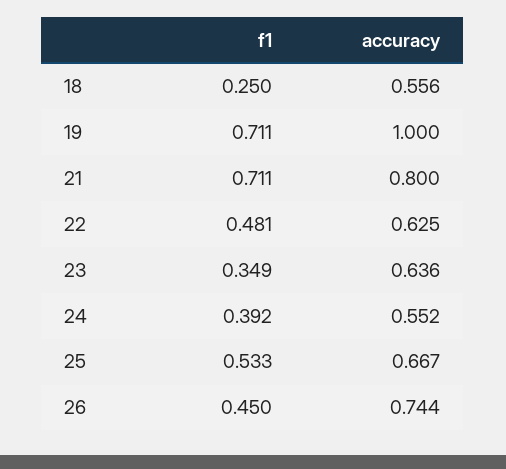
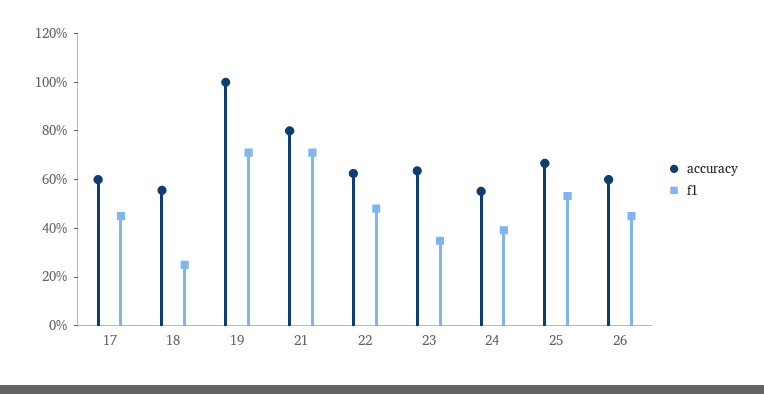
  {
    "f1": {
      "18": 0.25,
      "19": 0.711,
      "21": 0.711,
      "22": 0.481,
      "23": 0.349,
      "24": 0.392,
      "25": 0.533,
-     "26": 0.45
+     "26": 0.45,
+     "17": 0.45
    },
    "accuracy": {
      "18": 0.556,
      "19": 1,
      "21": 0.8,
      "22": 0.625,
      "23": 0.636,
      "24": 0.552,
      "25": 0.667,
-     "26": 0.744
+     "26": 0.6,
+     "17": 0.6
    }
  }

